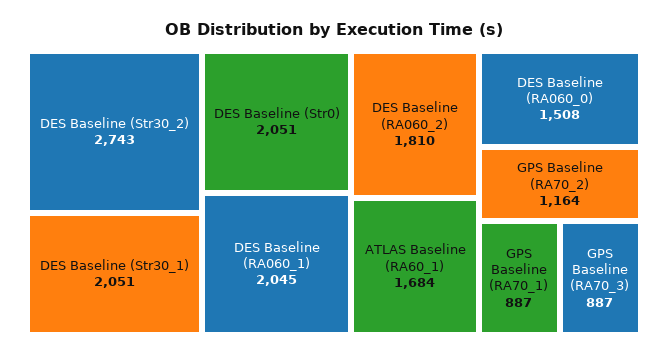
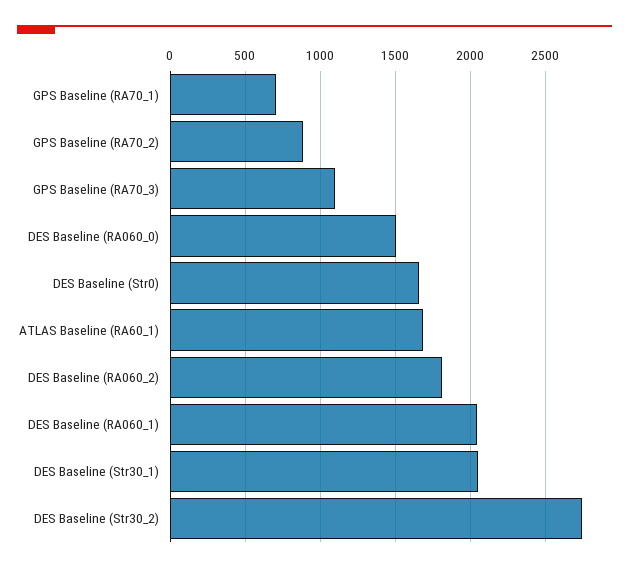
  {
    "DES Baseline (Str30_2)": 2743,
    "DES Baseline (Str30_1)": 2051,
-   "DES Baseline (Str0)": 2051,
+   "DES Baseline (Str0)": 1650,
    "DES Baseline (RA060_1)": 2045,
    "DES Baseline (RA060_2)": 1810,
    "ATLAS Baseline (RA60_1)": 1684,
    "DES Baseline (RA060_0)": 1508,
-   "GPS Baseline (RA70_2)": 1164,
+   "GPS Baseline (RA70_2)": 900,
-   "GPS Baseline (RA70_1)": 887,
+   "GPS Baseline (RA70_1)": 700,
-   "GPS Baseline (RA70_3)": 887
+   "GPS Baseline (RA70_3)": 1100
  }

